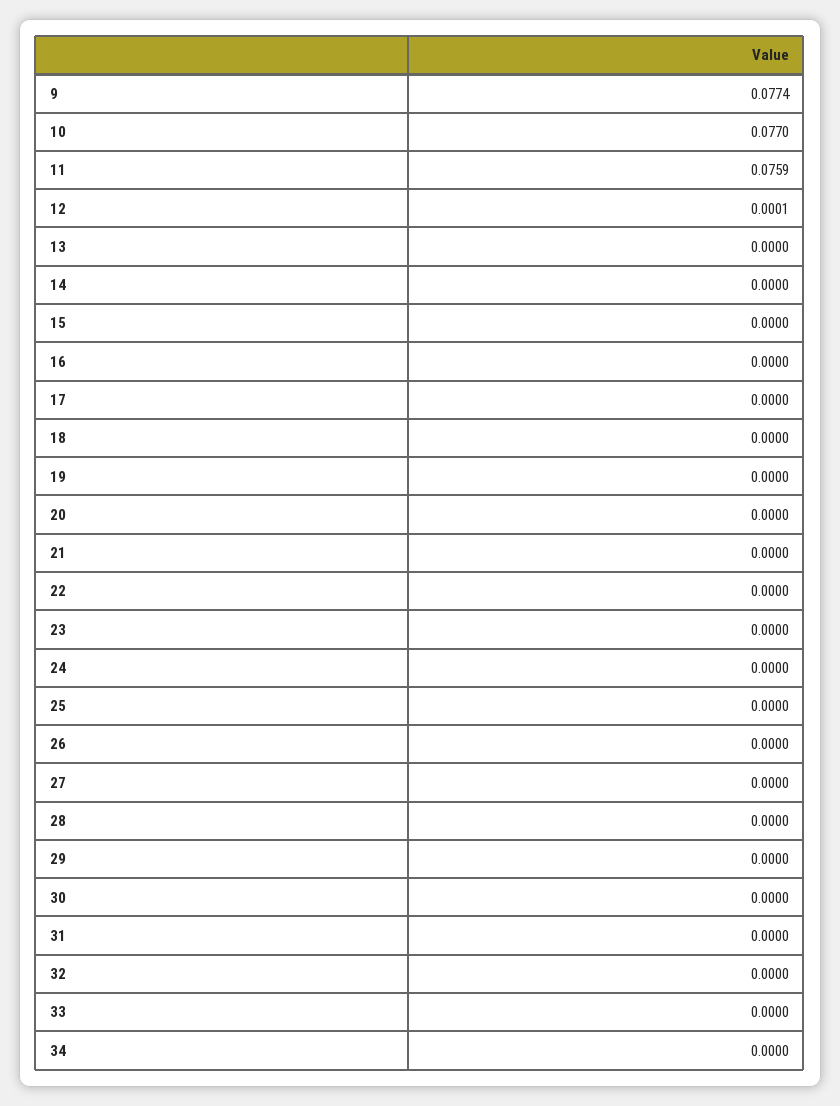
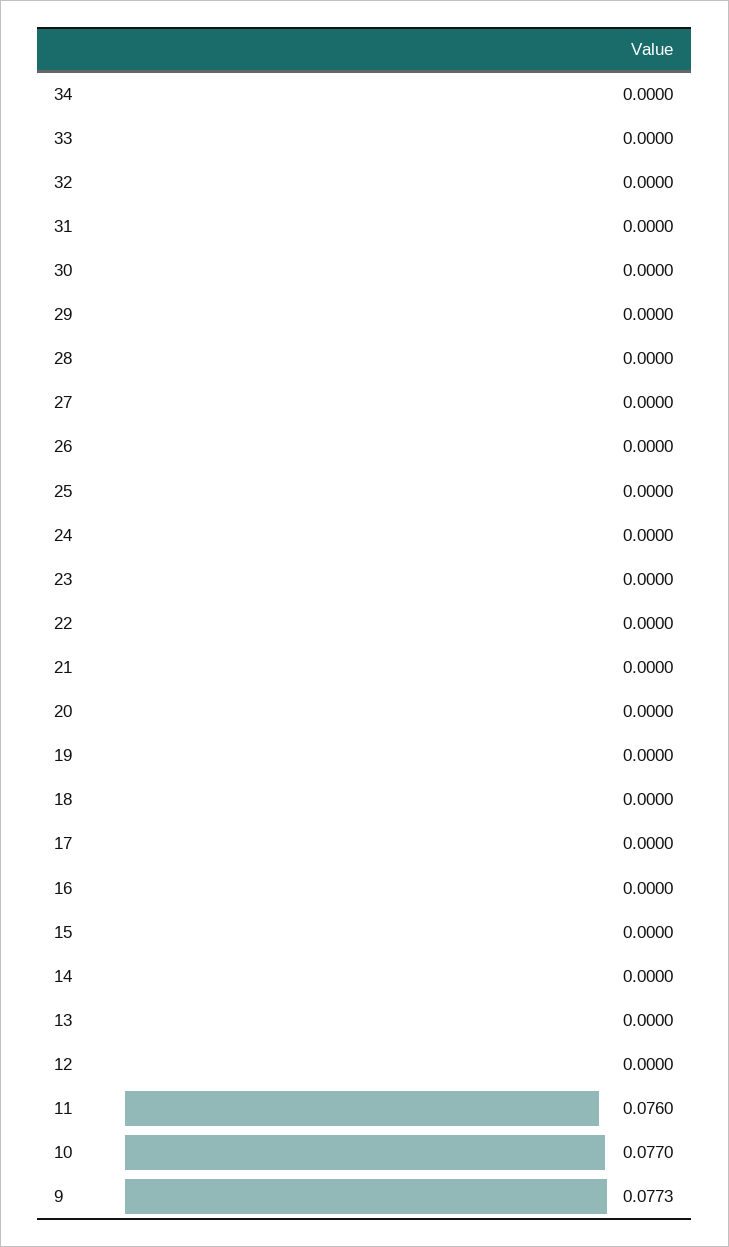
  {
-   "9": 0.0774,
+   "9": 0.0773,
    "10": 0.077,
-   "11": 0.0759,
+   "11": 0.076,
-   "12": 0.0001,
+   "12": 0,
    "13": 0,
    "14": 0,
    "15": 0,
    "16": 0,
    "17": 0,
    "18": 0,
    "19": 0,
    "20": 0,
    "21": 0,
    "22": 0,
    "23": 0,
    "24": 0,
    "25": 0,
    "26": 0,
    "27": 0,
    "28": 0,
    "29": 0,
    "30": 0,
    "31": 0,
    "32": 0,
    "33": 0,
    "34": 0
  }

